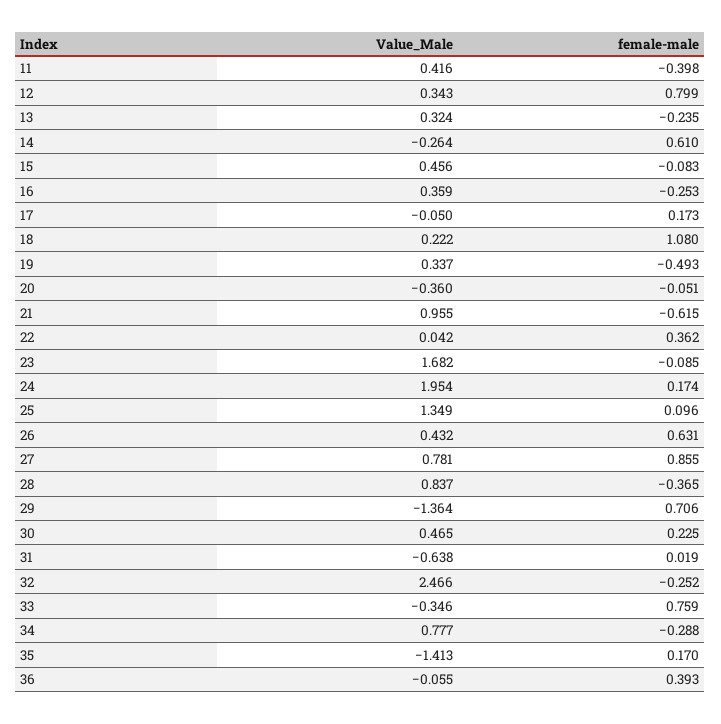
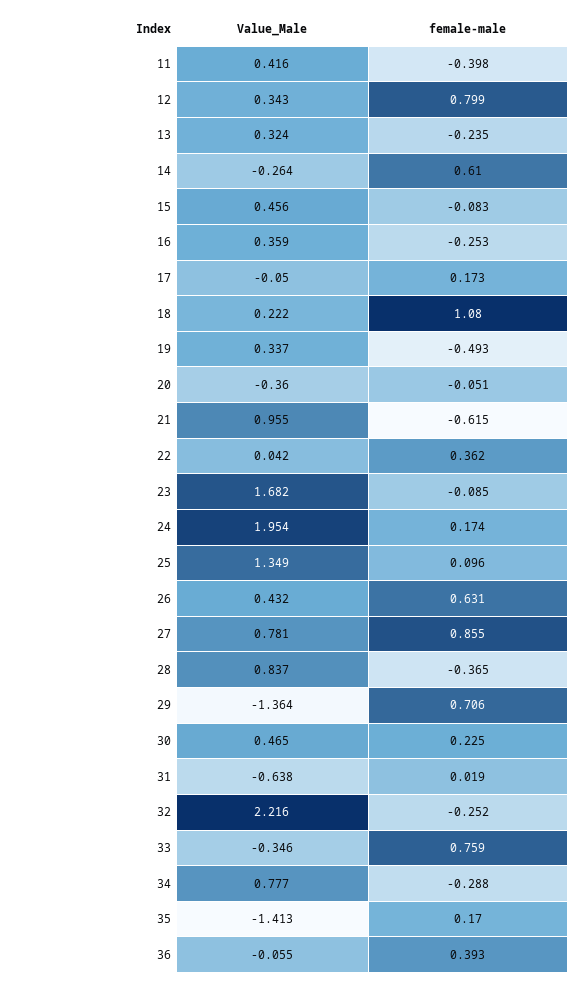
  {
    "Value_Male": {
      "11": 0.416,
      "12": 0.343,
      "13": 0.324,
      "14": -0.264,
      "15": 0.456,
      "16": 0.359,
      "17": -0.05,
      "18": 0.222,
      "19": 0.337,
      "20": -0.36,
      "21": 0.955,
      "22": 0.042,
      "23": 1.682,
      "24": 1.954,
      "25": 1.349,
      "26": 0.432,
      "27": 0.781,
      "28": 0.837,
      "29": -1.364,
      "30": 0.465,
      "31": -0.638,
-     "32": 2.466,
+     "32": 2.216,
      "33": -0.346,
      "34": 0.777,
      "35": -1.413,
      "36": -0.055
    },
    "female-male": {
      "11": -0.398,
      "12": 0.799,
      "13": -0.235,
      "14": 0.61,
      "15": -0.083,
      "16": -0.253,
      "17": 0.173,
      "18": 1.08,
      "19": -0.493,
      "20": -0.051,
      "21": -0.615,
      "22": 0.362,
      "23": -0.085,
      "24": 0.174,
      "25": 0.096,
      "26": 0.631,
      "27": 0.855,
      "28": -0.365,
      "29": 0.706,
      "30": 0.225,
      "31": 0.019,
      "32": -0.252,
      "33": 0.759,
      "34": -0.288,
      "35": 0.17,
      "36": 0.393
    }
  }

